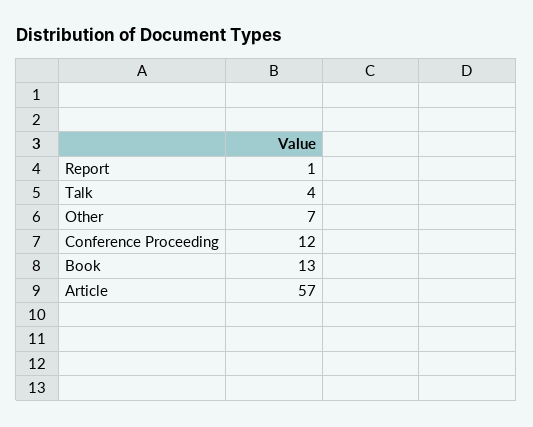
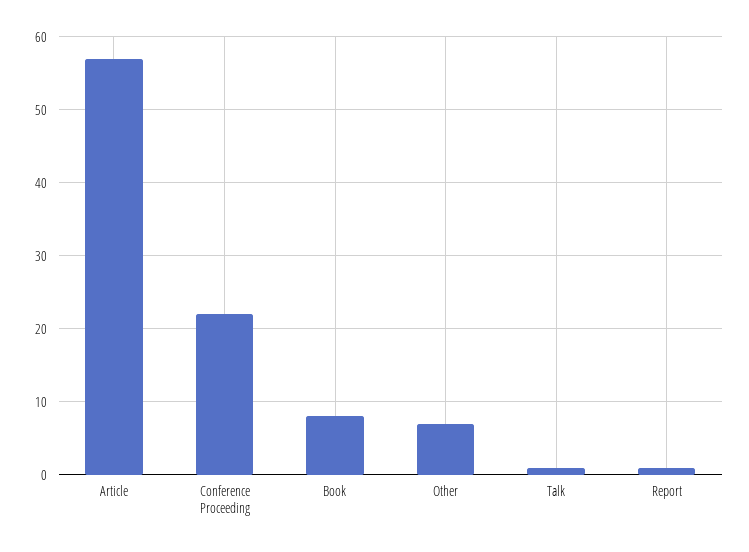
  {
    "Report": 1,
-   "Talk": 4,
+   "Talk": 1,
    "Other": 7,
-   "Conference Proceeding": 12,
+   "Conference Proceeding": 22,
-   "Book": 13,
+   "Book": 8,
    "Article": 57
  }

